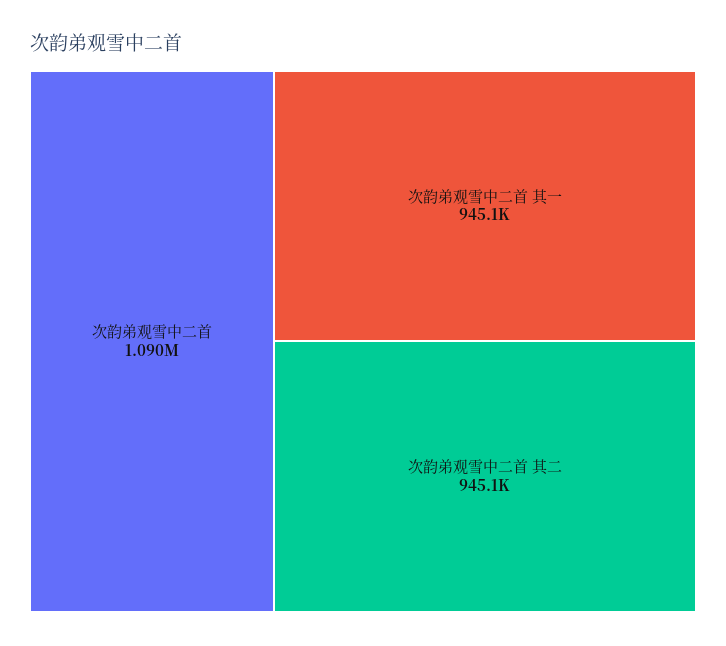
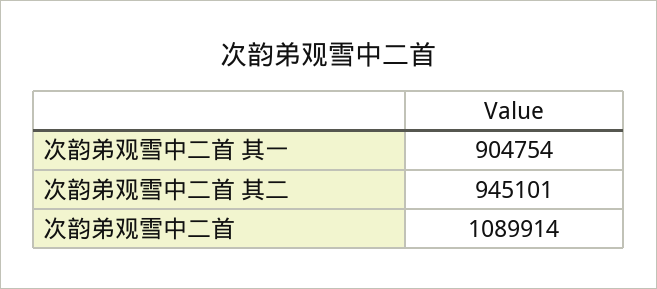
  {
    "次韵弟观雪中二首": 1089914,
-   "次韵弟观雪中二首 其一": 945100,
+   "次韵弟观雪中二首 其一": 904754,
    "次韵弟观雪中二首 其二": 945101
  }

